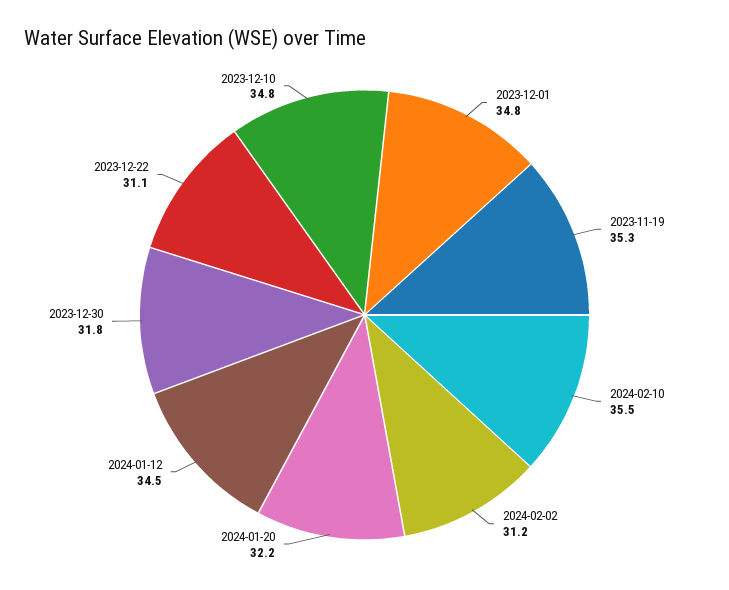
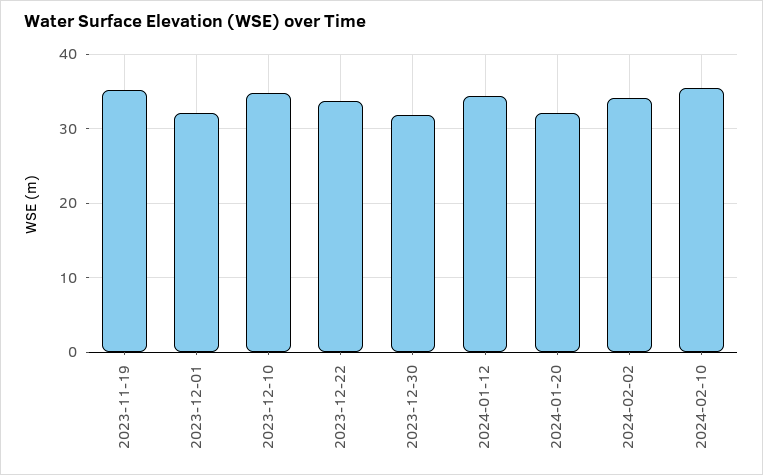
  {
-   "2023-12-01": 34.8,
+   "2023-12-01": 32,
    "2023-11-19": 35.3,
    "2024-02-10": 35.5,
-   "2024-02-02": 31.2,
+   "2024-02-02": 34,
    "2024-01-20": 32.2,
    "2024-01-12": 34.5,
    "2023-12-30": 31.8,
-   "2023-12-22": 31.1,
+   "2023-12-22": 34,
    "2023-12-10": 34.8
  }

